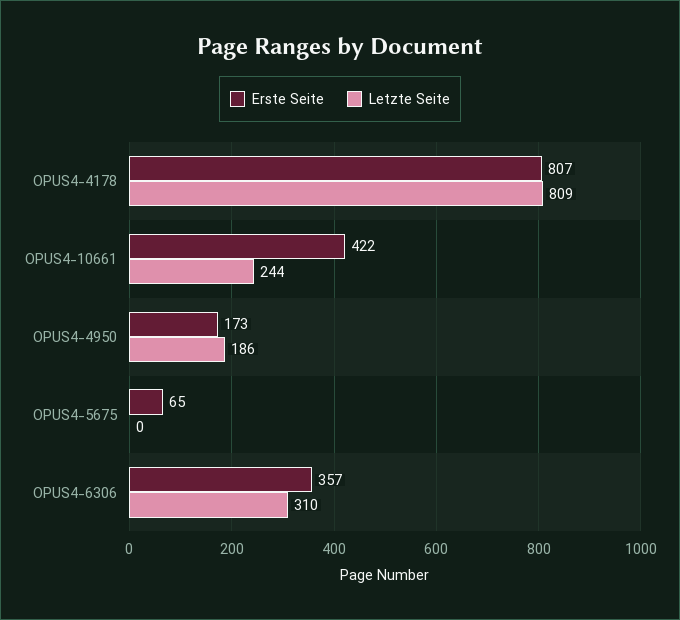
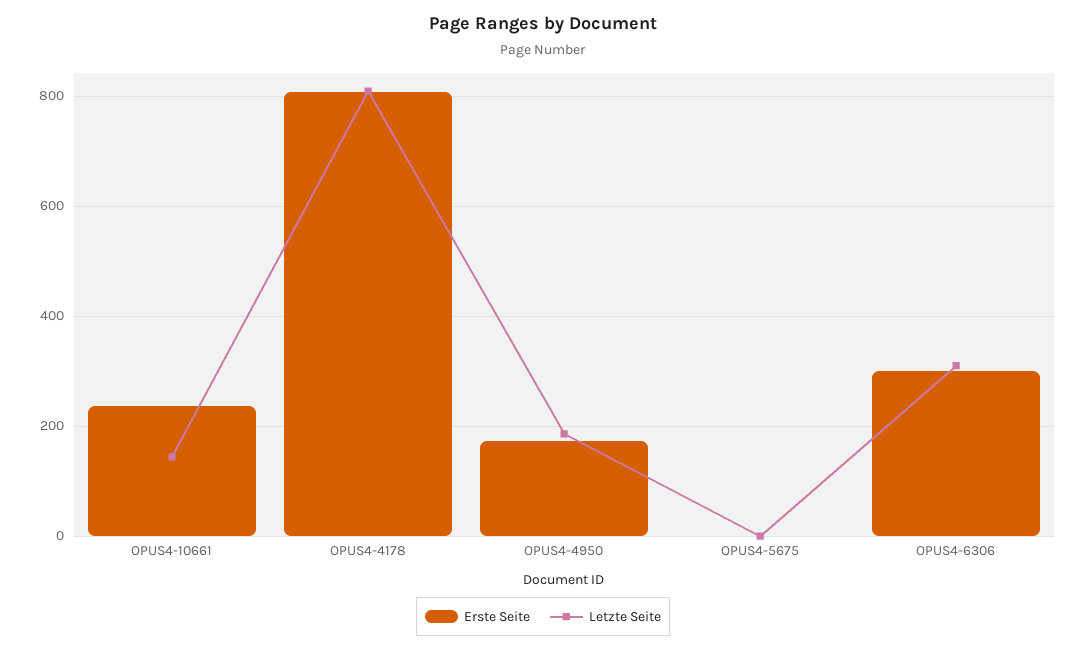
  {
    "Erste Seite": {
      "OPUS4-4178": 807,
-     "OPUS4-10661": 422,
+     "OPUS4-10661": 240,
      "OPUS4-4950": 173,
-     "OPUS4-5675": 65,
+     "OPUS4-5675": 0,
-     "OPUS4-6306": 357
+     "OPUS4-6306": 300
    },
    "Letzte Seite": {
      "OPUS4-4178": 809,
-     "OPUS4-10661": 244,
+     "OPUS4-10661": 140,
      "OPUS4-4950": 186,
      "OPUS4-5675": 0,
      "OPUS4-6306": 310
    }
  }

